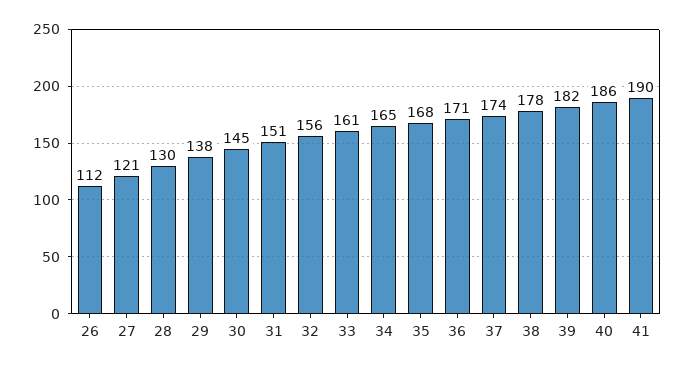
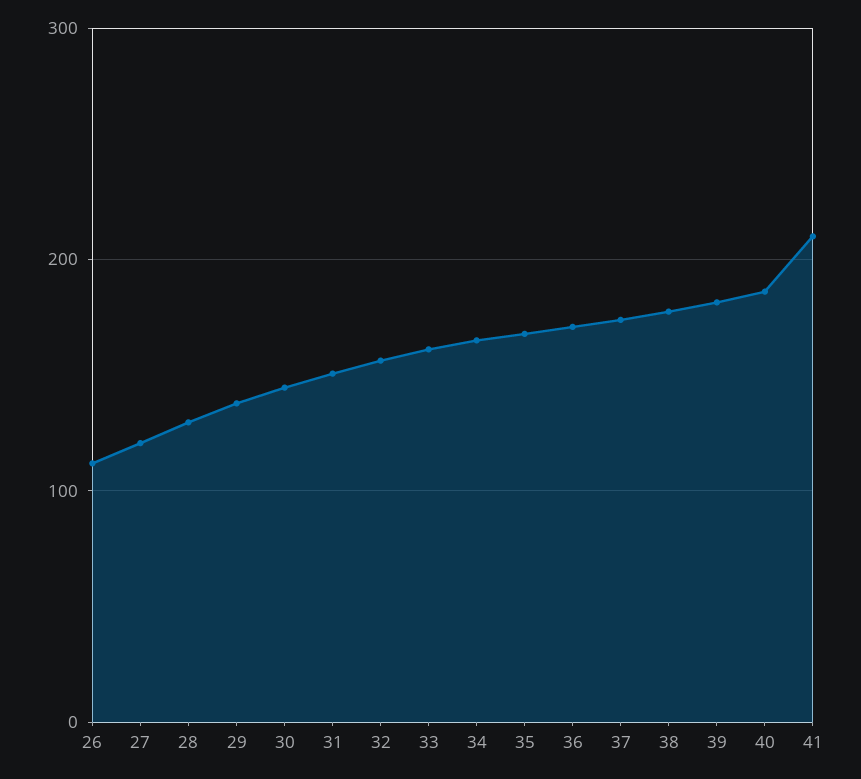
  {
    "26": 112,
    "27": 121,
    "28": 130,
    "29": 138,
    "30": 145,
    "31": 151,
    "32": 156,
    "33": 161,
    "34": 165,
    "35": 168,
    "36": 171,
    "37": 174,
    "38": 178,
    "39": 182,
    "40": 186,
-   "41": 190
+   "41": 210
  }

